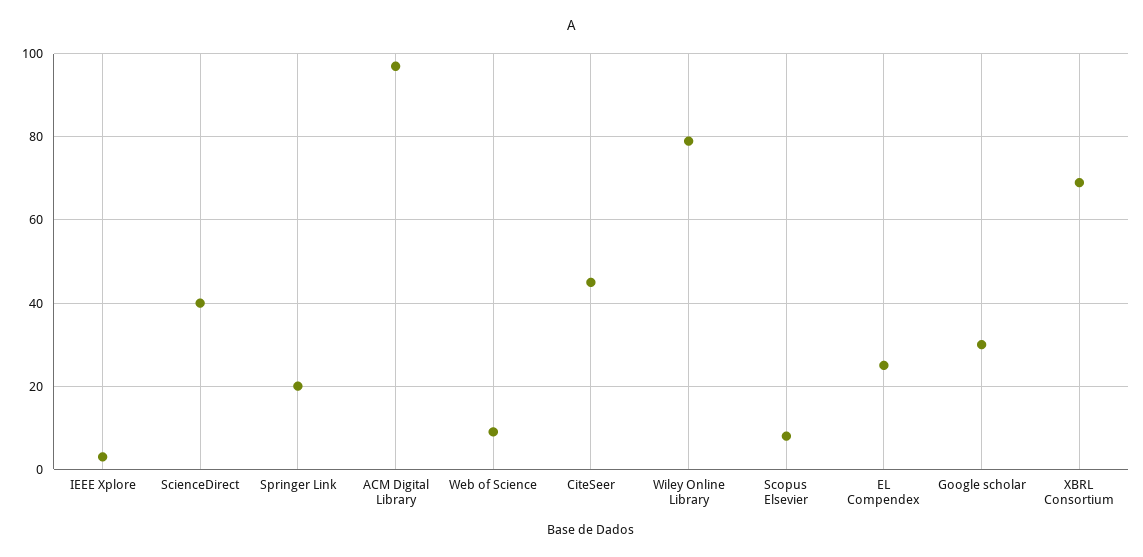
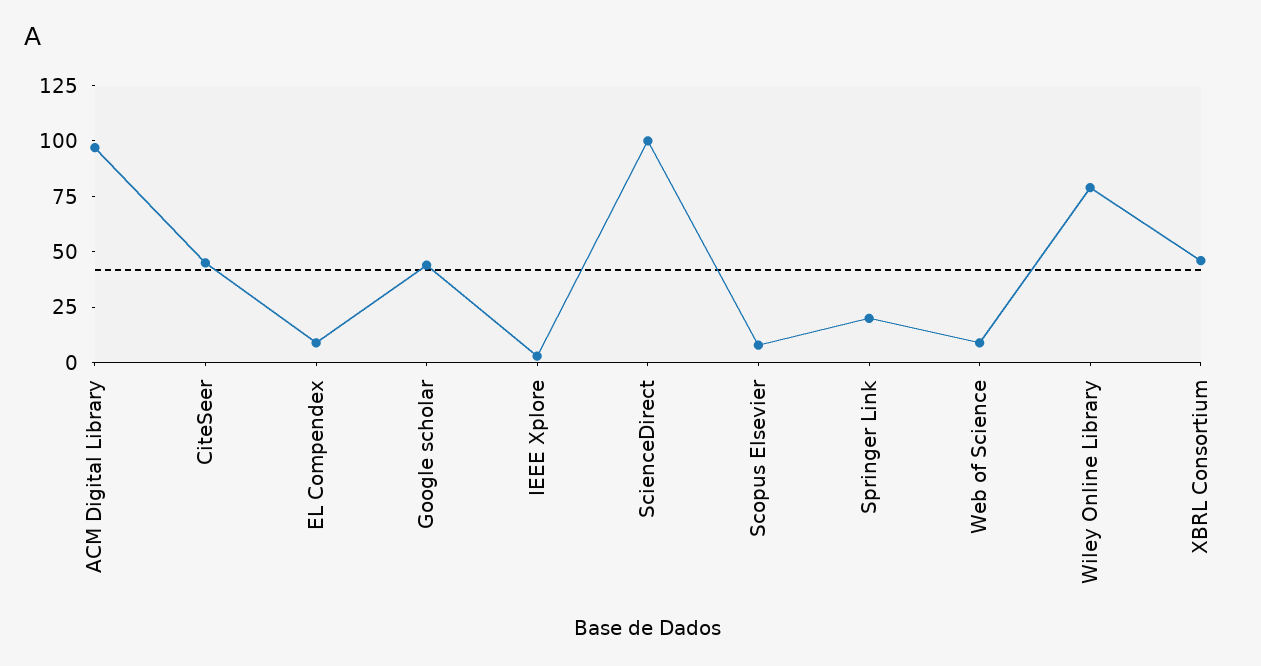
  {
    "IEEE Xplore": 5,
-   "ScienceDirect": 40,
+   "ScienceDirect": 100,
    "Springer Link": 20,
    "ACM Digital Library": 95,
    "Web of Science": 10,
    "CiteSeer": 45,
    "Wiley Online Library": 80,
    "Scopus Elsevier": 10,
-   "EL Compendex": 25,
+   "EL Compendex": 10,
-   "Google scholar": 30,
+   "Google scholar": 45,
-   "XBRL Consortium": 70
+   "XBRL Consortium": 45
  }

